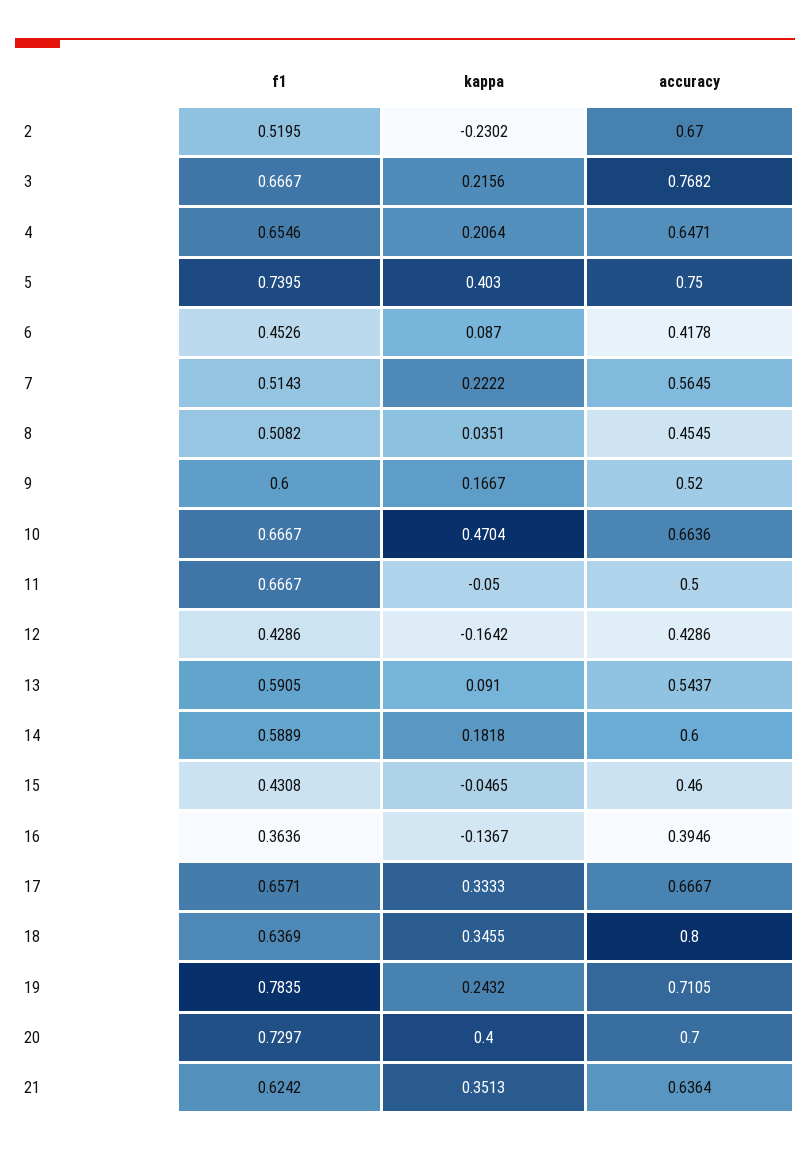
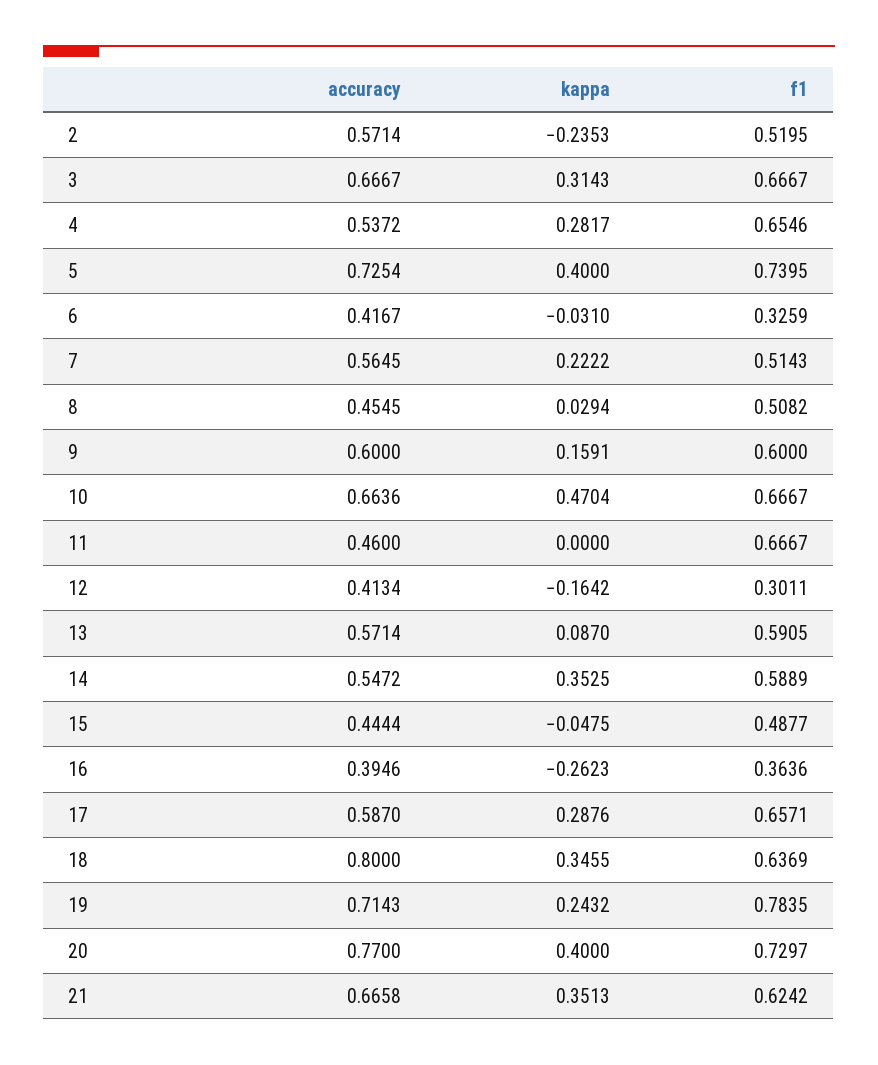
  {
    "f1": {
      "2": 0.5195,
      "3": 0.6667,
      "4": 0.6546,
      "5": 0.7395,
-     "6": 0.4526,
+     "6": 0.3259,
      "7": 0.5143,
      "8": 0.5082,
      "9": 0.6,
      "10": 0.6667,
      "11": 0.6667,
-     "12": 0.4286,
+     "12": 0.3011,
      "13": 0.5905,
      "14": 0.5889,
-     "15": 0.4308,
+     "15": 0.4877,
      "16": 0.3636,
      "17": 0.6571,
      "18": 0.6369,
      "19": 0.7835,
      "20": 0.7297,
      "21": 0.6242
    },
    "kappa": {
-     "2": -0.2302,
+     "2": -0.2353,
-     "3": 0.2156,
+     "3": 0.3143,
-     "4": 0.2064,
+     "4": 0.2817,
-     "5": 0.403,
+     "5": 0.4,
-     "6": 0.087,
+     "6": -0.031,
      "7": 0.2222,
-     "8": 0.0351,
+     "8": 0.0294,
-     "9": 0.1667,
+     "9": 0.1591,
      "10": 0.4704,
-     "11": -0.05,
+     "11": 0,
      "12": -0.1642,
-     "13": 0.091,
+     "13": 0.087,
-     "14": 0.1818,
+     "14": 0.3525,
-     "15": -0.0465,
+     "15": -0.0475,
-     "16": -0.1367,
+     "16": -0.2623,
-     "17": 0.3333,
+     "17": 0.2876,
      "18": 0.3455,
      "19": 0.2432,
      "20": 0.4,
      "21": 0.3513
    },
    "accuracy": {
-     "2": 0.67,
+     "2": 0.5714,
-     "3": 0.7682,
+     "3": 0.6667,
-     "4": 0.6471,
+     "4": 0.5372,
-     "5": 0.75,
+     "5": 0.7254,
-     "6": 0.4178,
+     "6": 0.4167,
      "7": 0.5645,
      "8": 0.4545,
-     "9": 0.52,
+     "9": 0.6,
      "10": 0.6636,
-     "11": 0.5,
+     "11": 0.46,
-     "12": 0.4286,
+     "12": 0.4134,
-     "13": 0.5437,
+     "13": 0.5714,
-     "14": 0.6,
+     "14": 0.5472,
-     "15": 0.46,
+     "15": 0.4444,
      "16": 0.3946,
-     "17": 0.6667,
+     "17": 0.587,
      "18": 0.8,
-     "19": 0.7105,
+     "19": 0.7143,
-     "20": 0.7,
+     "20": 0.77,
-     "21": 0.6364
+     "21": 0.6658
    }
  }

